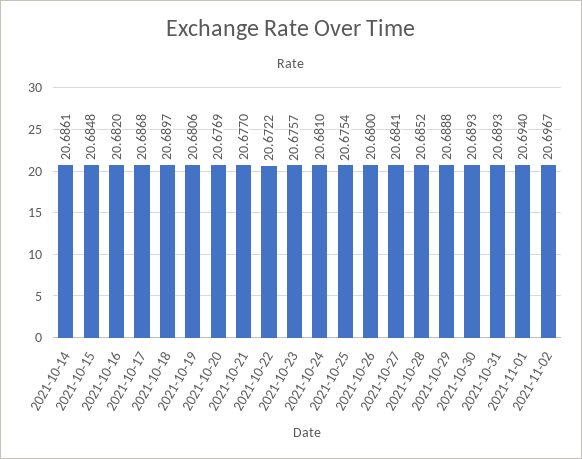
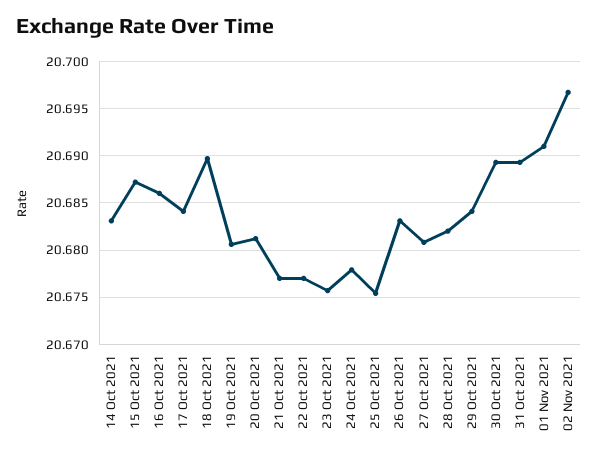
  {
-   "2021-10-14": 20.6861,
+   "2021-10-14": 20.683,
-   "2021-10-15": 20.6848,
+   "2021-10-15": 20.687,
-   "2021-10-16": 20.682,
+   "2021-10-16": 20.686,
-   "2021-10-17": 20.6868,
+   "2021-10-17": 20.684,
    "2021-10-18": 20.6897,
    "2021-10-19": 20.6806,
-   "2021-10-20": 20.6769,
+   "2021-10-20": 20.681,
    "2021-10-21": 20.677,
-   "2021-10-22": 20.6722,
+   "2021-10-22": 20.677,
    "2021-10-23": 20.6757,
-   "2021-10-24": 20.681,
+   "2021-10-24": 20.678,
    "2021-10-25": 20.6754,
-   "2021-10-26": 20.68,
+   "2021-10-26": 20.683,
-   "2021-10-27": 20.6841,
+   "2021-10-27": 20.681,
-   "2021-10-28": 20.6852,
+   "2021-10-28": 20.682,
-   "2021-10-29": 20.6888,
+   "2021-10-29": 20.684,
    "2021-10-30": 20.6893,
    "2021-10-31": 20.6893,
-   "2021-11-01": 20.694,
+   "2021-11-01": 20.691,
    "2021-11-02": 20.6967
  }

